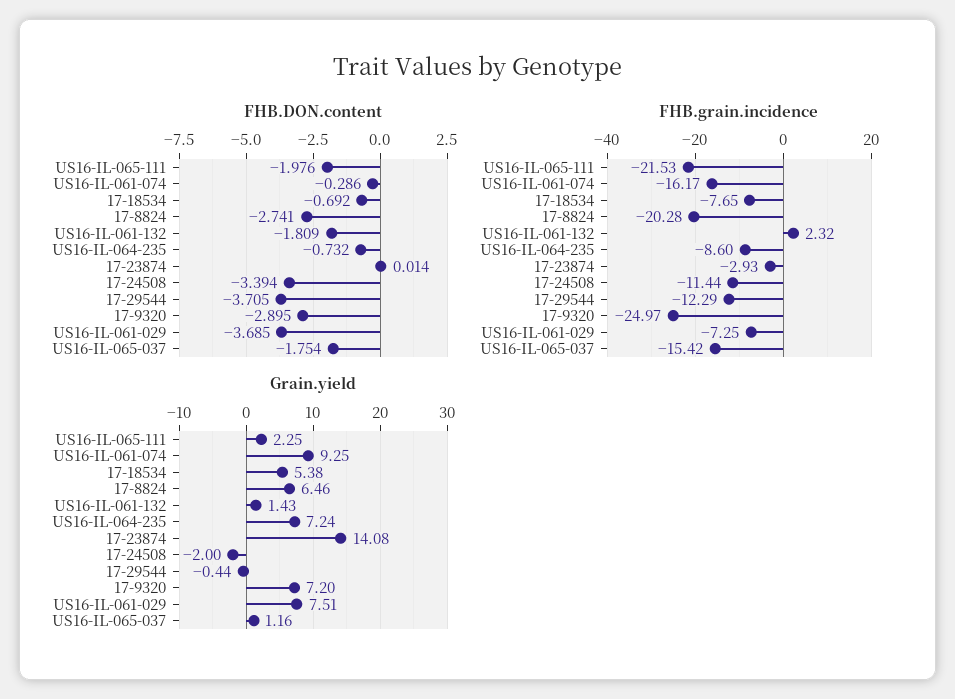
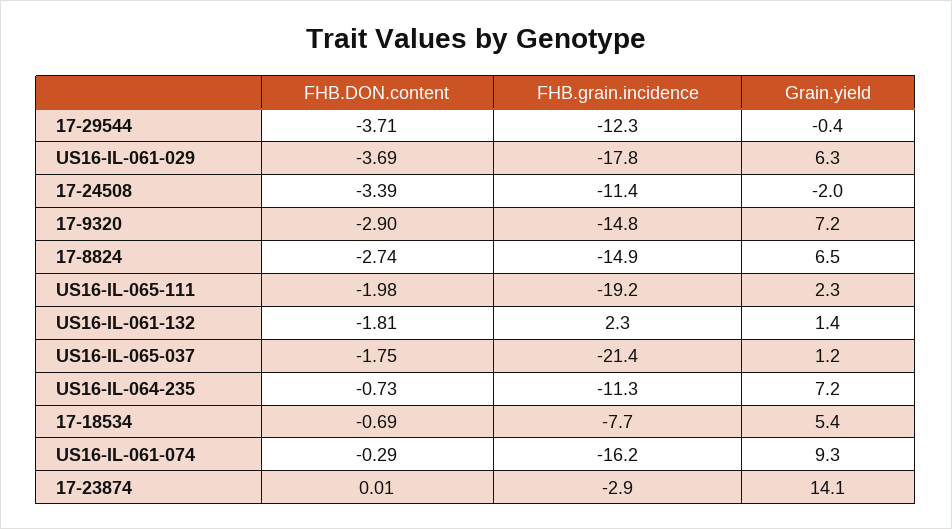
  {
    "FHB.DON.content": {
      "US16-IL-065-111": -1.976,
      "US16-IL-061-074": -0.286,
      "17-18534": -0.692,
      "17-8824": -2.741,
      "US16-IL-061-132": -1.809,
      "US16-IL-064-235": -0.732,
      "17-23874": 0.014,
      "17-24508": -3.394,
      "17-29544": -3.705,
      "17-9320": -2.895,
      "US16-IL-061-029": -3.685,
      "US16-IL-065-037": -1.754
    },
    "FHB.grain.incidence": {
-     "US16-IL-065-111": -21.53,
+     "US16-IL-065-111": -19.2,
      "US16-IL-061-074": -16.17,
      "17-18534": -7.65,
-     "17-8824": -20.28,
+     "17-8824": -14.9,
      "US16-IL-061-132": 2.32,
-     "US16-IL-064-235": -8.6,
+     "US16-IL-064-235": -11.3,
      "17-23874": -2.93,
      "17-24508": -11.44,
      "17-29544": -12.29,
-     "17-9320": -24.97,
+     "17-9320": -14.8,
-     "US16-IL-061-029": -7.25,
+     "US16-IL-061-029": -17.8,
-     "US16-IL-065-037": -15.42
+     "US16-IL-065-037": -21.4
    },
    "Grain.yield": {
      "US16-IL-065-111": 2.25,
      "US16-IL-061-074": 9.25,
      "17-18534": 5.38,
      "17-8824": 6.46,
      "US16-IL-061-132": 1.43,
      "US16-IL-064-235": 7.24,
      "17-23874": 14.08,
      "17-24508": -2,
      "17-29544": -0.44,
      "17-9320": 7.2,
-     "US16-IL-061-029": 7.51,
+     "US16-IL-061-029": 6.3,
      "US16-IL-065-037": 1.16
    }
  }

